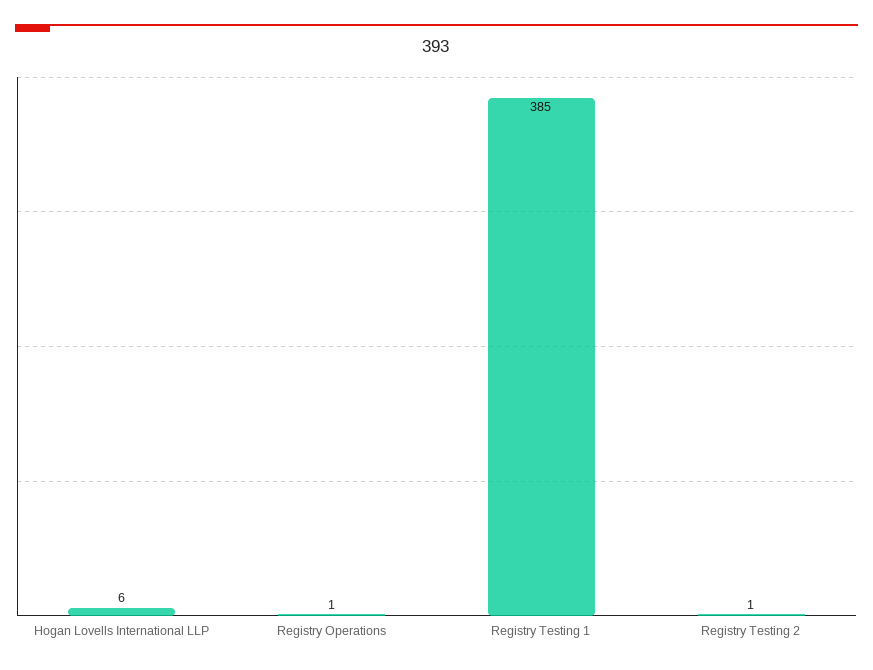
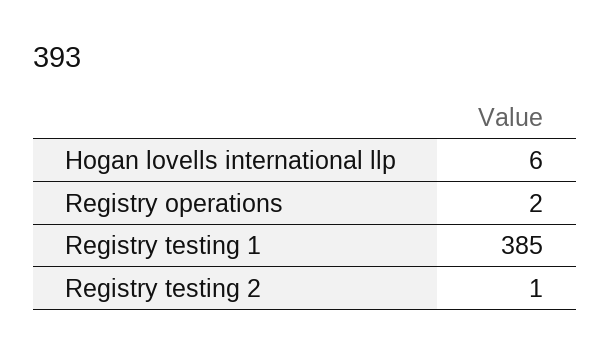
  {
    "Hogan Lovells International LLP": 6,
-   "Registry Operations": 1,
+   "Registry Operations": 2,
    "Registry Testing 1": 385,
    "Registry Testing 2": 1
  }

